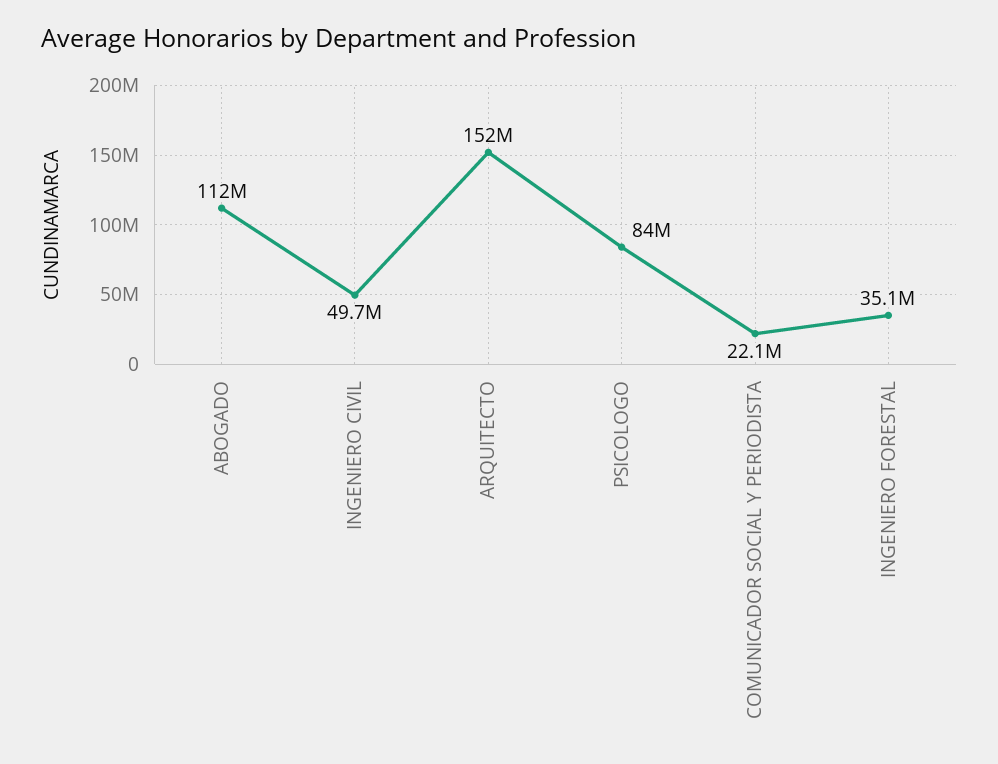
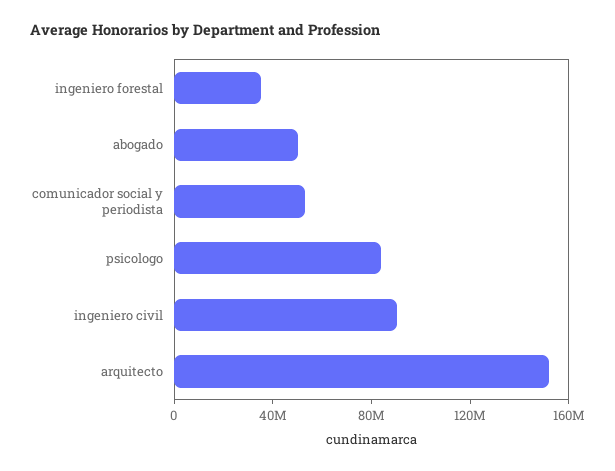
  {
-   "ABOGADO": 112000000,
+   "ABOGADO": 50000000,
-   "INGENIERO CIVIL": 49700000,
+   "INGENIERO CIVIL": 90000000,
    "ARQUITECTO": 152000000,
    "PSICOLOGO": 84000000,
-   "COMUNICADOR SOCIAL Y PERIODISTA": 22100000,
+   "COMUNICADOR SOCIAL Y PERIODISTA": 50000000,
    "INGENIERO FORESTAL": 35100000
  }

